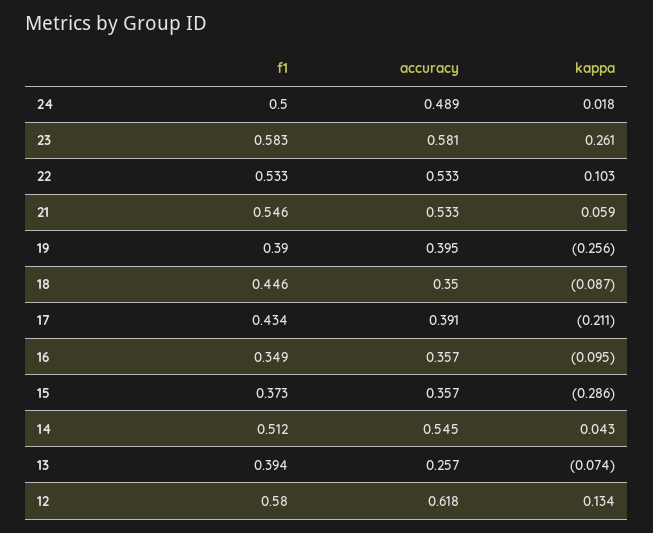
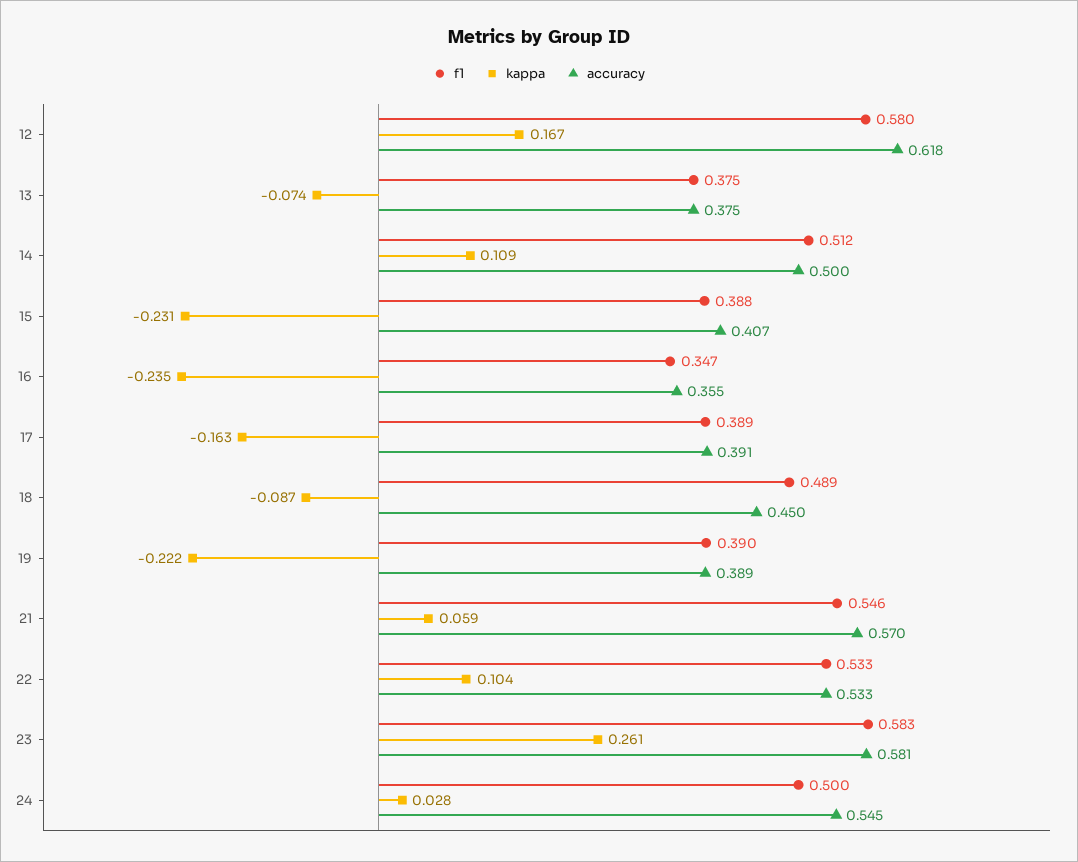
  {
    "f1": {
      "24": 0.5,
      "23": 0.583,
      "22": 0.533,
      "21": 0.546,
      "19": 0.39,
-     "18": 0.446,
+     "18": 0.489,
-     "17": 0.434,
+     "17": 0.389,
-     "16": 0.349,
+     "16": 0.347,
-     "15": 0.373,
+     "15": 0.388,
      "14": 0.512,
-     "13": 0.394,
+     "13": 0.375,
      "12": 0.58
    },
    "accuracy": {
-     "24": 0.489,
+     "24": 0.545,
      "23": 0.581,
      "22": 0.533,
-     "21": 0.533,
+     "21": 0.57,
-     "19": 0.395,
+     "19": 0.389,
-     "18": 0.35,
+     "18": 0.45,
      "17": 0.391,
-     "16": 0.357,
+     "16": 0.355,
-     "15": 0.357,
+     "15": 0.407,
-     "14": 0.545,
+     "14": 0.5,
-     "13": 0.257,
+     "13": 0.375,
      "12": 0.618
    },
    "kappa": {
-     "24": 0.018,
+     "24": 0.028,
      "23": 0.261,
-     "22": 0.103,
+     "22": 0.104,
      "21": 0.059,
-     "19": -0.256,
+     "19": -0.222,
      "18": -0.087,
-     "17": -0.211,
+     "17": -0.163,
-     "16": -0.095,
+     "16": -0.235,
-     "15": -0.286,
+     "15": -0.231,
-     "14": 0.043,
+     "14": 0.109,
      "13": -0.074,
-     "12": 0.134
+     "12": 0.167
    }
  }

